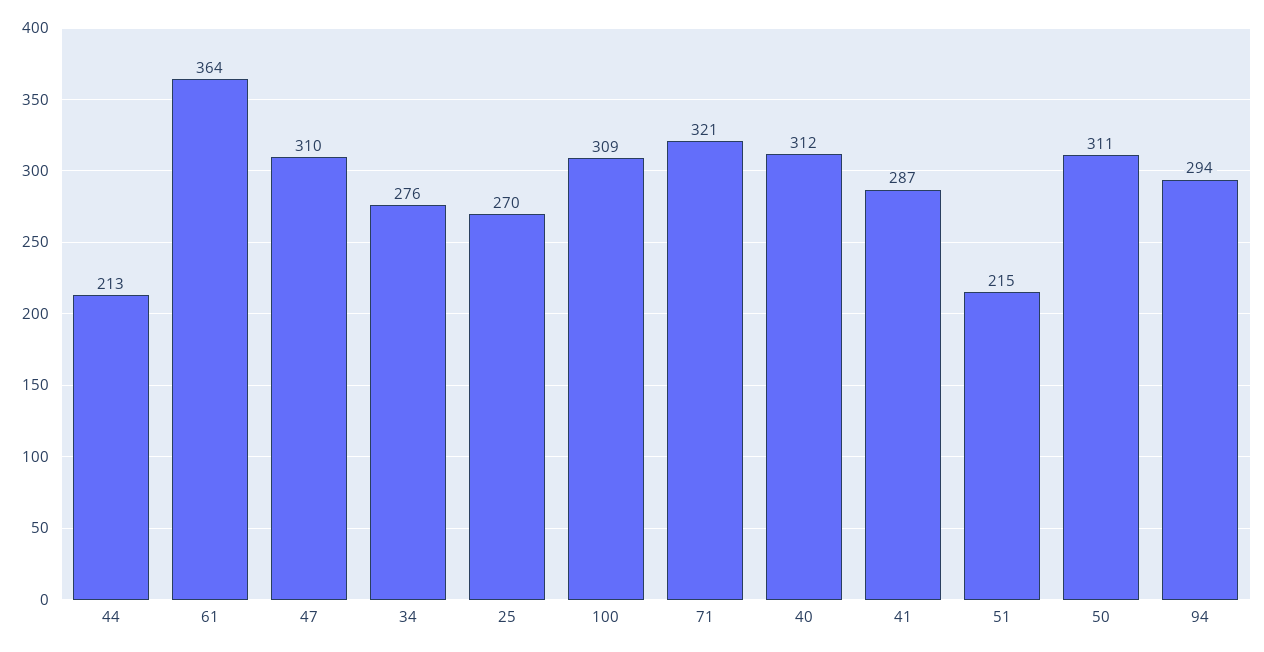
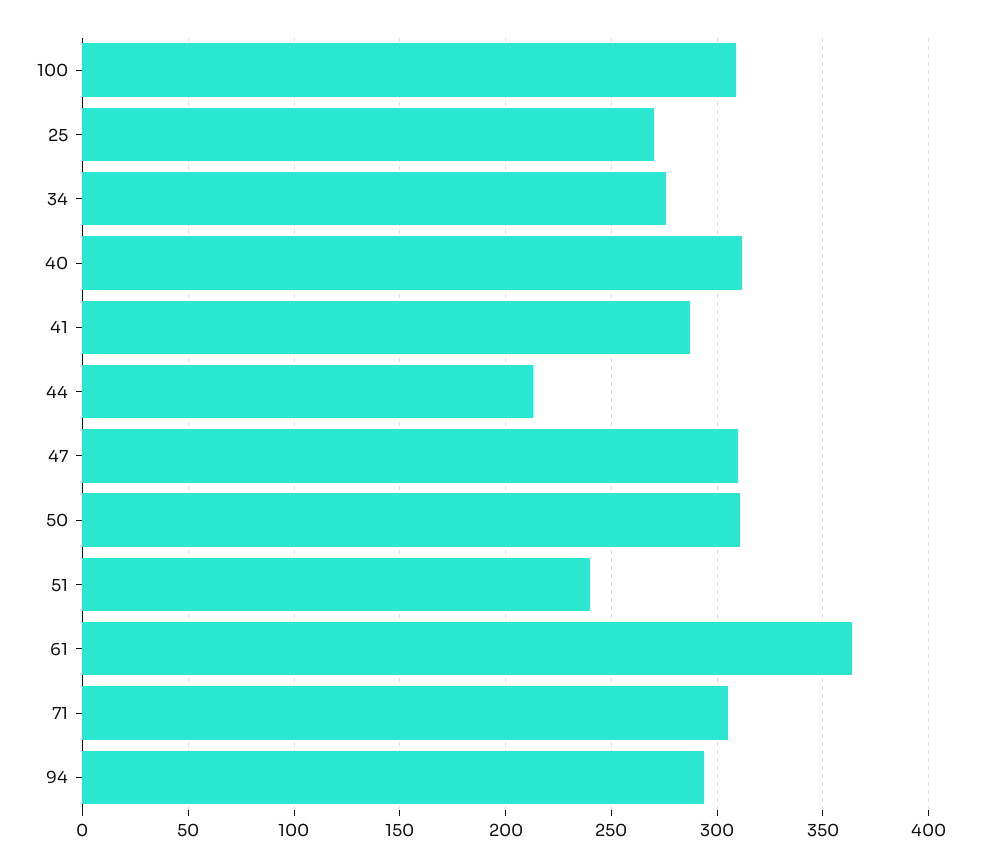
  {
    "44": 213,
    "61": 364,
    "47": 310,
    "34": 276,
    "25": 270,
    "100": 309,
-   "71": 321,
+   "71": 305,
    "40": 312,
    "41": 287,
-   "51": 215,
+   "51": 240,
    "50": 311,
    "94": 294
  }

